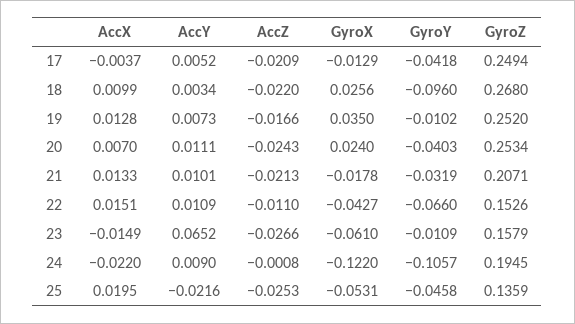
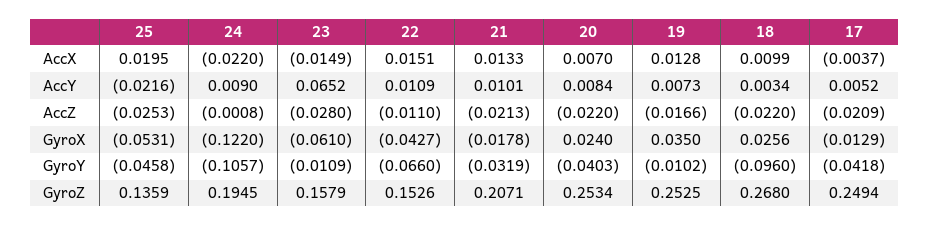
  {
    "AccX": {
      "17": -0.0037,
      "18": 0.0099,
      "19": 0.0128,
      "20": 0.007,
      "21": 0.0133,
      "22": 0.0151,
      "23": -0.0149,
      "24": -0.022,
      "25": 0.0195
    },
    "AccY": {
      "17": 0.0052,
      "18": 0.0034,
      "19": 0.0073,
-     "20": 0.0111,
+     "20": 0.0084,
      "21": 0.0101,
      "22": 0.0109,
      "23": 0.0652,
      "24": 0.009,
      "25": -0.0216
    },
    "AccZ": {
      "17": -0.0209,
      "18": -0.022,
      "19": -0.0166,
-     "20": -0.0243,
+     "20": -0.022,
      "21": -0.0213,
      "22": -0.011,
-     "23": -0.0266,
+     "23": -0.028,
      "24": -0.0008,
      "25": -0.0253
    },
    "GyroX": {
      "17": -0.0129,
      "18": 0.0256,
      "19": 0.035,
      "20": 0.024,
      "21": -0.0178,
      "22": -0.0427,
      "23": -0.061,
      "24": -0.122,
      "25": -0.0531
    },
    "GyroY": {
      "17": -0.0418,
      "18": -0.096,
      "19": -0.0102,
      "20": -0.0403,
      "21": -0.0319,
      "22": -0.066,
      "23": -0.0109,
      "24": -0.1057,
      "25": -0.0458
    },
    "GyroZ": {
      "17": 0.2494,
      "18": 0.268,
-     "19": 0.252,
+     "19": 0.2525,
      "20": 0.2534,
      "21": 0.2071,
      "22": 0.1526,
      "23": 0.1579,
      "24": 0.1945,
      "25": 0.1359
    }
  }

